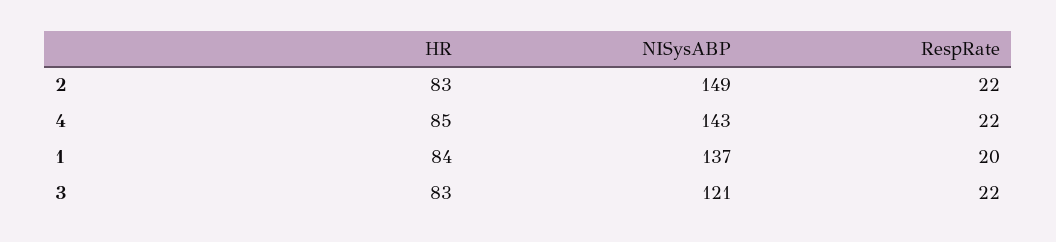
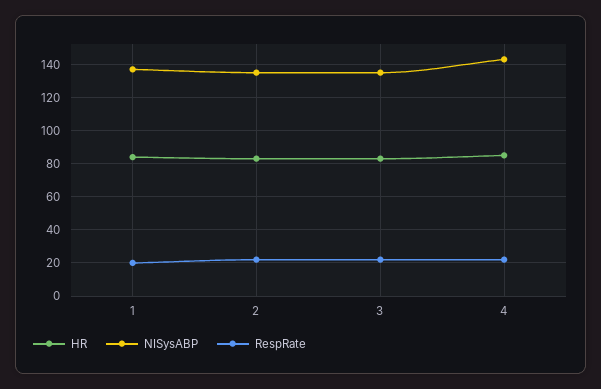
  {
    "HR": {
      "2": 83,
      "4": 85,
      "1": 84,
      "3": 83
    },
    "NISysABP": {
-     "2": 149,
+     "2": 135,
      "4": 143,
      "1": 137,
-     "3": 121
+     "3": 135
    },
    "RespRate": {
      "2": 22,
      "4": 22,
      "1": 20,
      "3": 22
    }
  }

